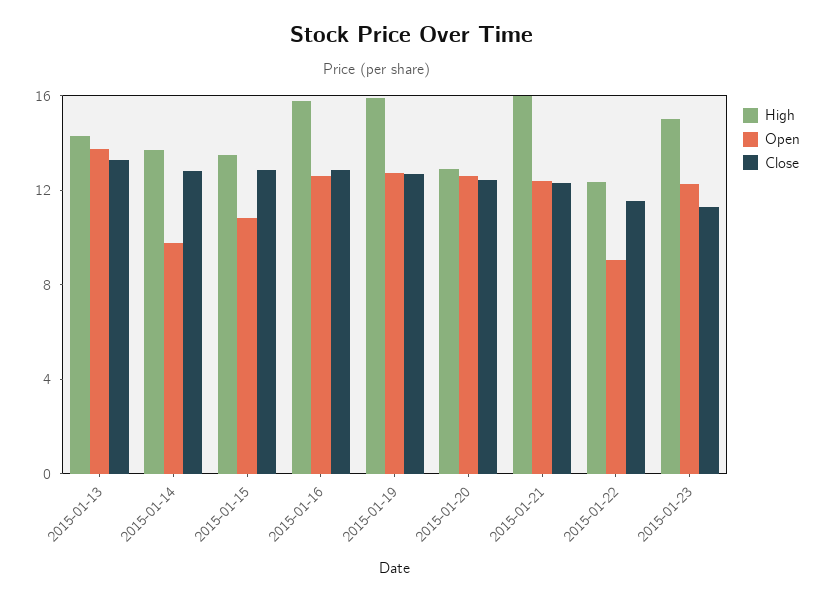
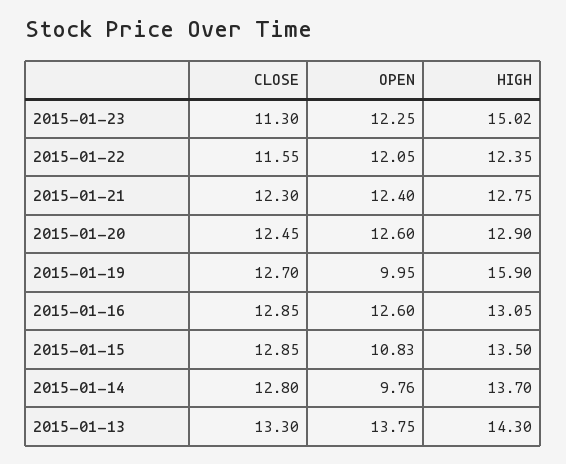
  {
    "High": {
      "2015-01-13": 14.3,
      "2015-01-14": 13.7,
      "2015-01-15": 13.5,
-     "2015-01-16": 16,
+     "2015-01-16": 13.05,
      "2015-01-19": 15.9,
      "2015-01-20": 12.9,
-     "2015-01-21": 16,
+     "2015-01-21": 12.75,
      "2015-01-22": 12.35,
      "2015-01-23": 15.02
    },
    "Open": {
      "2015-01-13": 13.75,
      "2015-01-14": 9.76,
      "2015-01-15": 10.83,
      "2015-01-16": 12.6,
-     "2015-01-19": 13,
+     "2015-01-19": 9.95,
      "2015-01-20": 12.6,
      "2015-01-21": 12.4,
-     "2015-01-22": 9,
+     "2015-01-22": 12.05,
      "2015-01-23": 12.25
    },
    "Close": {
      "2015-01-13": 13.3,
      "2015-01-14": 12.8,
      "2015-01-15": 12.85,
      "2015-01-16": 12.85,
      "2015-01-19": 12.7,
      "2015-01-20": 12.45,
      "2015-01-21": 12.3,
      "2015-01-22": 11.55,
      "2015-01-23": 11.3
    }
  }

